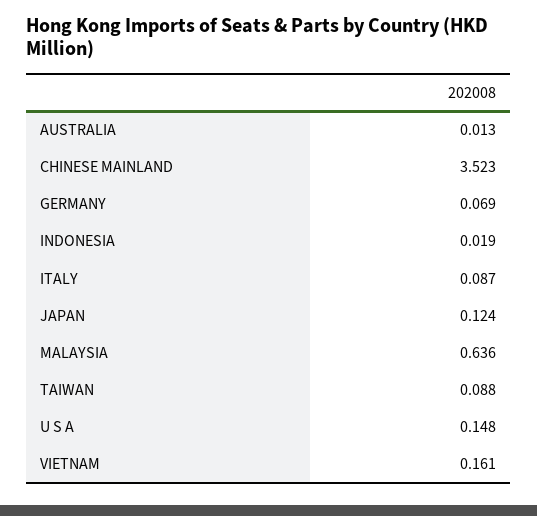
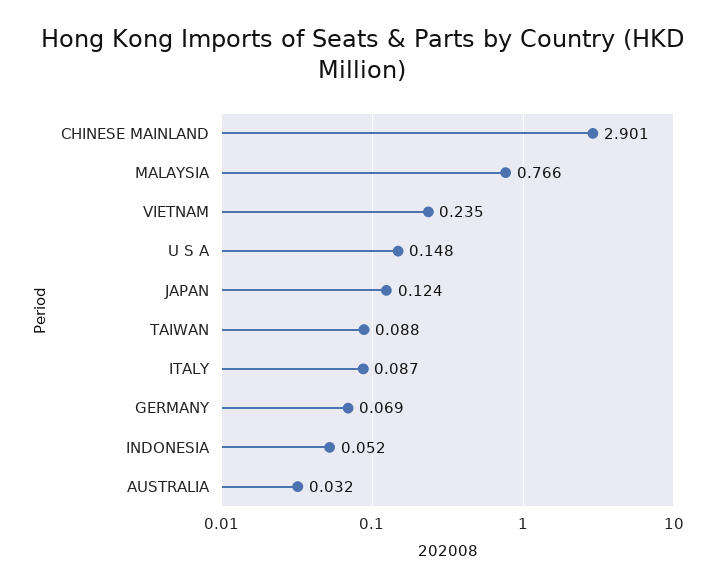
  {
-   "AUSTRALIA": 0.013,
+   "AUSTRALIA": 0.032,
-   "CHINESE MAINLAND": 3.523,
+   "CHINESE MAINLAND": 2.901,
    "GERMANY": 0.069,
-   "INDONESIA": 0.019,
+   "INDONESIA": 0.052,
    "ITALY": 0.087,
    "JAPAN": 0.124,
-   "MALAYSIA": 0.636,
+   "MALAYSIA": 0.766,
    "TAIWAN": 0.088,
    "U S A": 0.148,
-   "VIETNAM": 0.161
+   "VIETNAM": 0.235
  }

